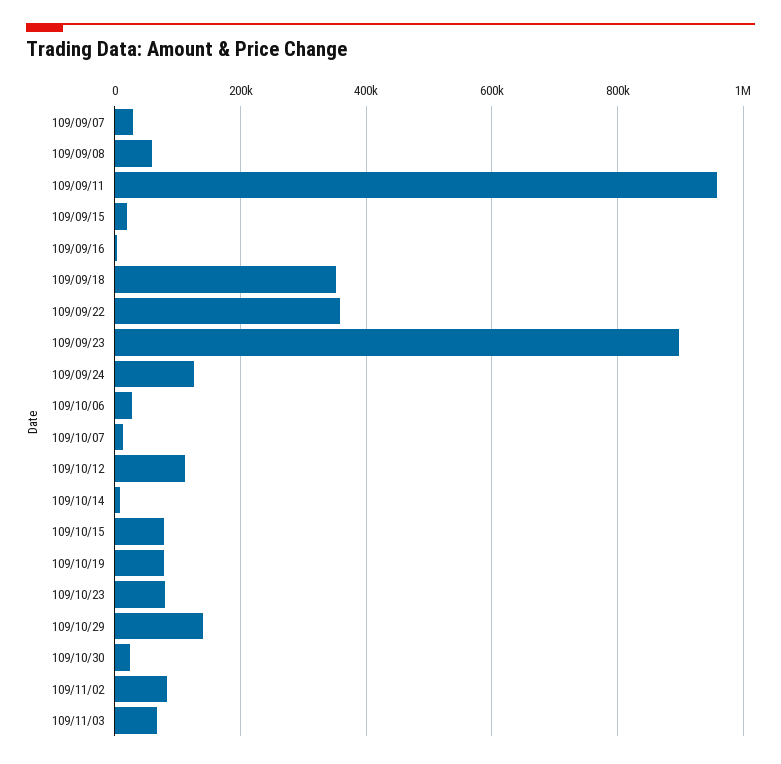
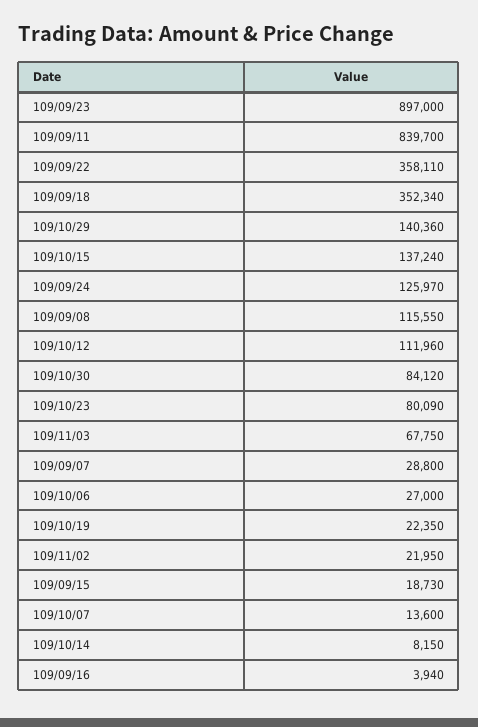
  {
    "109/09/07": 28800,
-   "109/09/08": 60000,
+   "109/09/08": 115550,
-   "109/09/11": 960000,
+   "109/09/11": 839700,
    "109/09/15": 18730,
    "109/09/16": 3940,
    "109/09/18": 352340,
    "109/09/22": 358110,
    "109/09/23": 897000,
    "109/09/24": 125970,
    "109/10/06": 27000,
    "109/10/07": 13600,
    "109/10/12": 111960,
    "109/10/14": 8150,
-   "109/10/15": 80000,
+   "109/10/15": 137240,
-   "109/10/19": 80000,
+   "109/10/19": 22350,
    "109/10/23": 80090,
    "109/10/29": 140360,
-   "109/10/30": 20000,
+   "109/10/30": 84120,
-   "109/11/02": 80000,
+   "109/11/02": 21950,
    "109/11/03": 67750
  }

